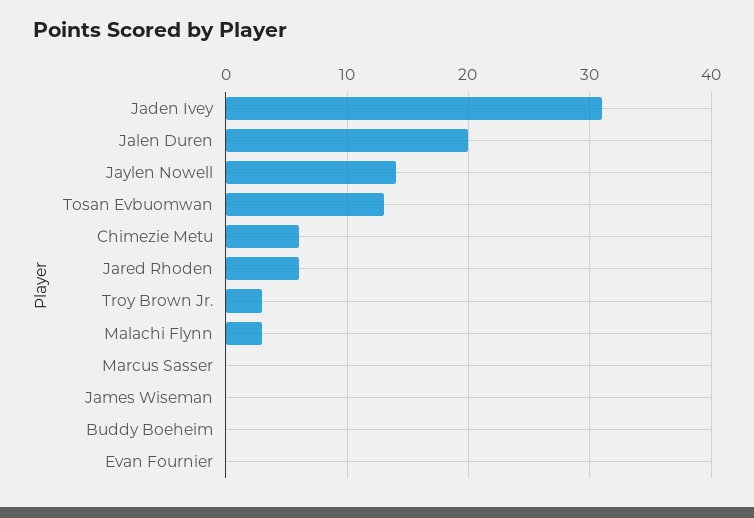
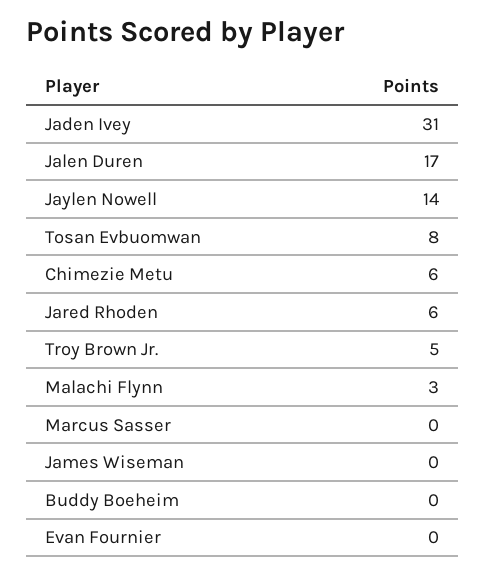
  {
    "Jaden Ivey": 31,
-   "Jalen Duren": 20,
+   "Jalen Duren": 17,
    "Jaylen Nowell": 14,
-   "Tosan Evbuomwan": 13,
+   "Tosan Evbuomwan": 8,
    "Chimezie Metu": 6,
    "Jared Rhoden": 6,
-   "Troy Brown Jr.": 3,
+   "Troy Brown Jr.": 5,
    "Malachi Flynn": 3,
    "Marcus Sasser": 0,
    "James Wiseman": 0,
    "Buddy Boeheim": 0,
    "Evan Fournier": 0
  }

